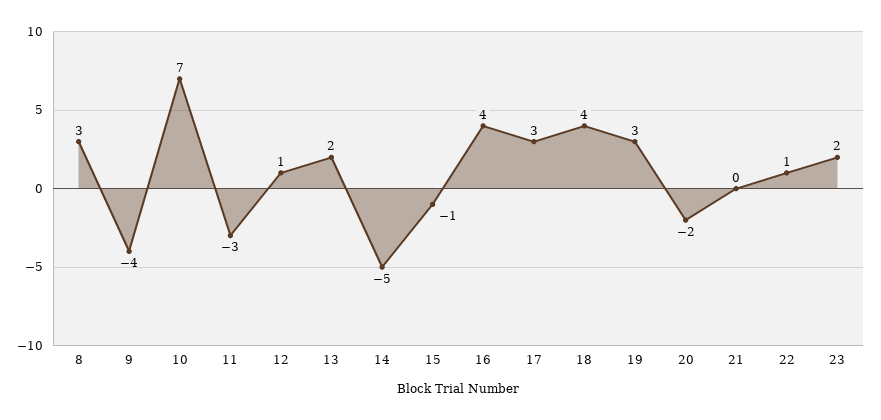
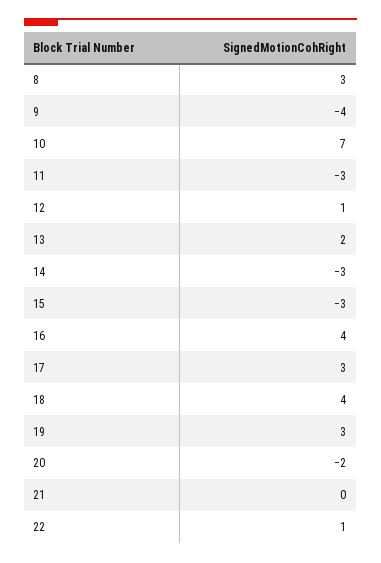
  {
    "8": 3,
    "9": -4,
    "10": 7,
    "11": -3,
    "12": 1,
    "13": 2,
-   "14": -5,
+   "14": -3,
-   "15": -1,
+   "15": -3,
    "16": 4,
    "17": 3,
    "18": 4,
    "19": 3,
    "20": -2,
    "21": 0,
-   "22": 1,
+   "22": 1
-   "23": 2
  }

